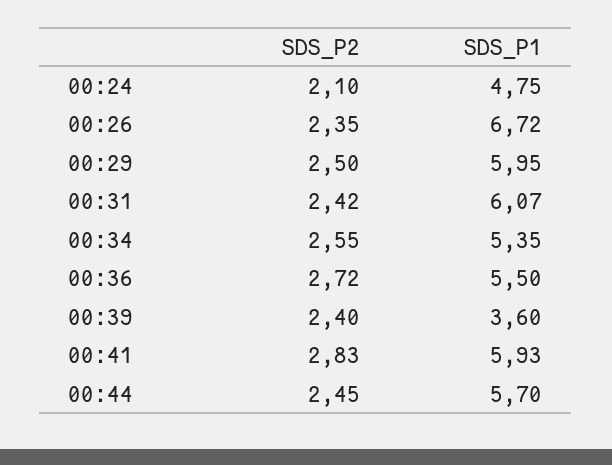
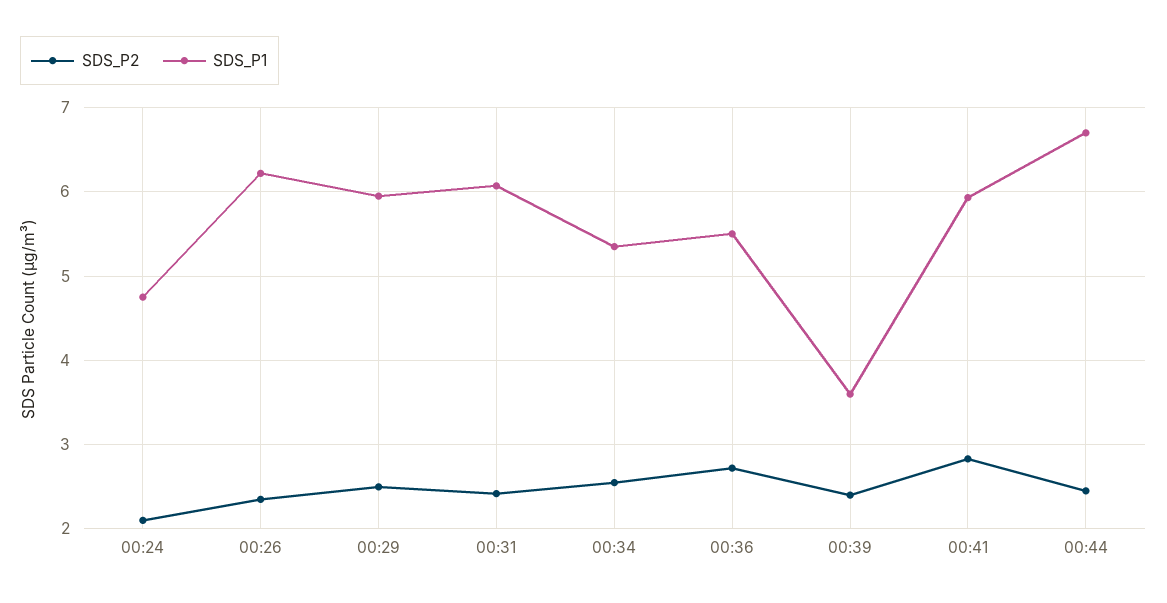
  {
    "SDS_P2": {
      "00:24": 2.1,
      "00:26": 2.35,
      "00:29": 2.5,
      "00:31": 2.42,
      "00:34": 2.55,
      "00:36": 2.72,
      "00:39": 2.4,
      "00:41": 2.83,
      "00:44": 2.45
    },
    "SDS_P1": {
      "00:24": 4.75,
-     "00:26": 6.72,
+     "00:26": 6.2,
      "00:29": 5.95,
      "00:31": 6.07,
      "00:34": 5.35,
      "00:36": 5.5,
      "00:39": 3.6,
      "00:41": 5.93,
-     "00:44": 5.7
+     "00:44": 6.7
    }
  }

